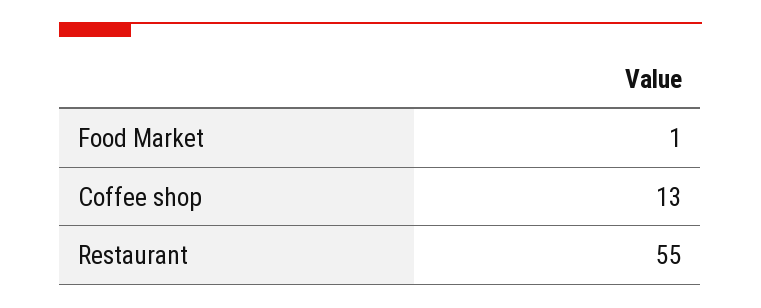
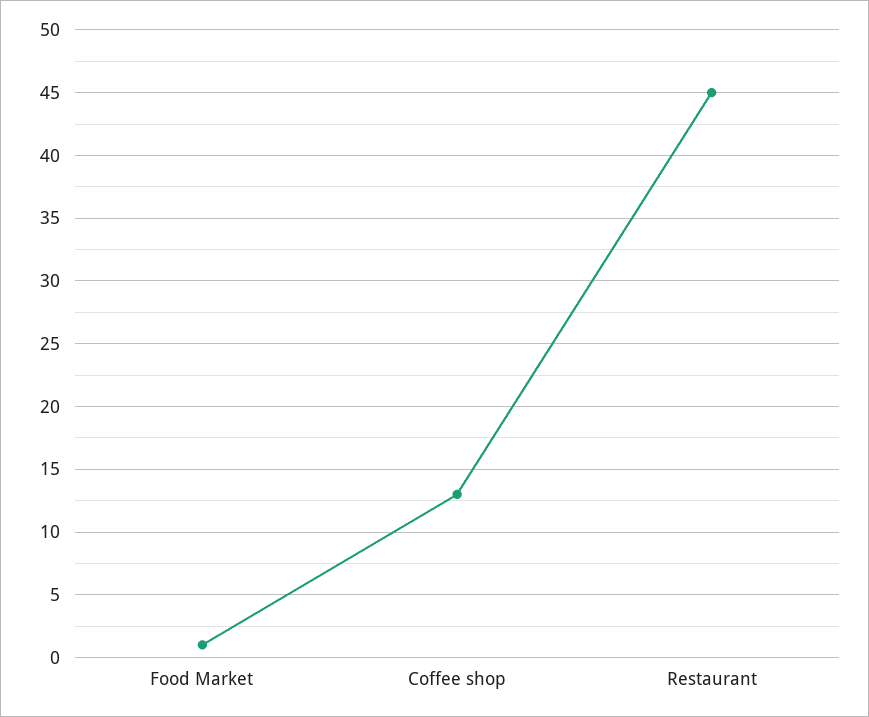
  {
    "Food Market": 1,
    "Coffee shop": 13,
-   "Restaurant": 55
+   "Restaurant": 45
  }

